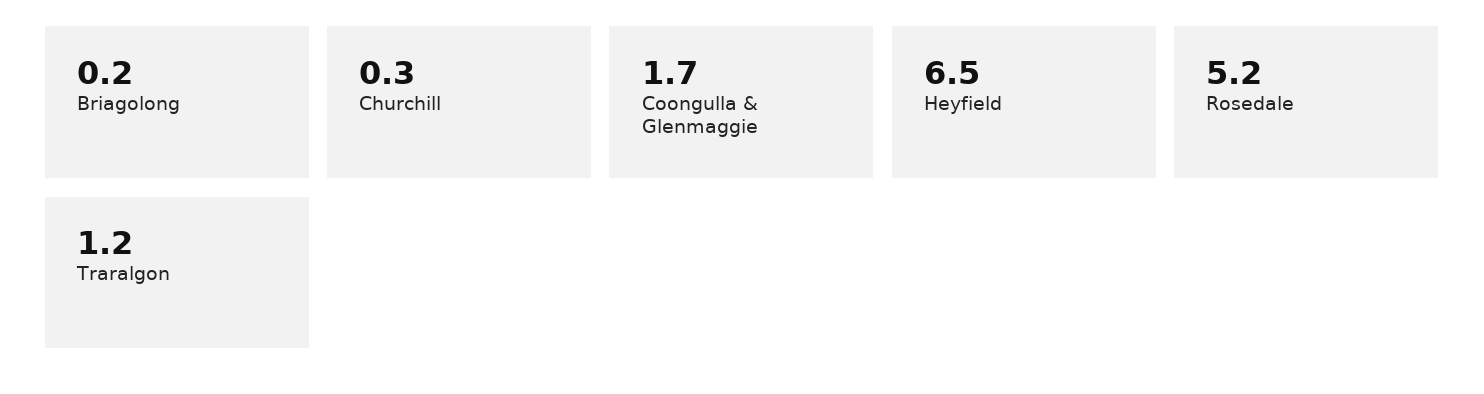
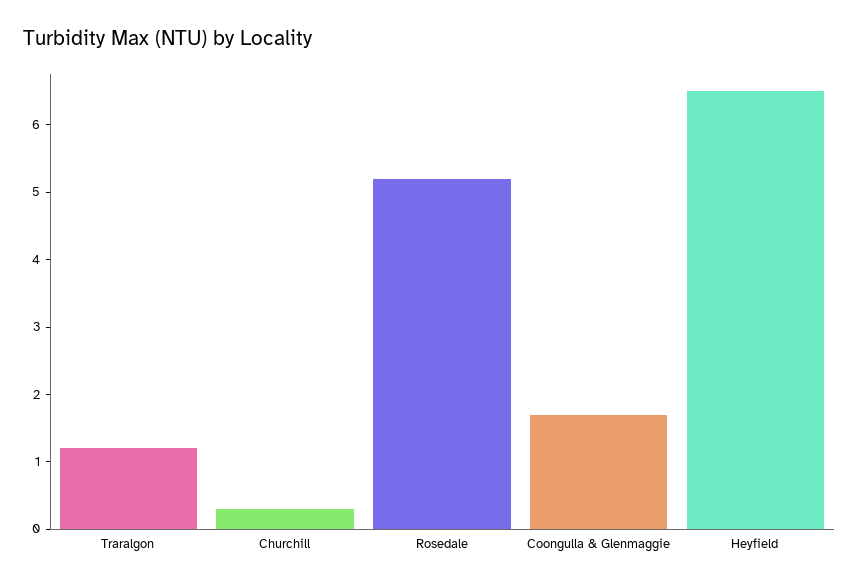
  {
-   "Briagolong": 0.2,
    "Churchill": 0.3,
    "Coongulla & Glenmaggie": 1.7,
    "Heyfield": 6.5,
    "Rosedale": 5.2,
    "Traralgon": 1.2
  }

